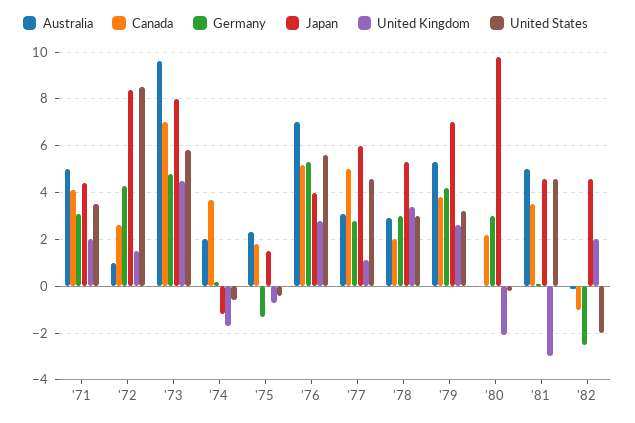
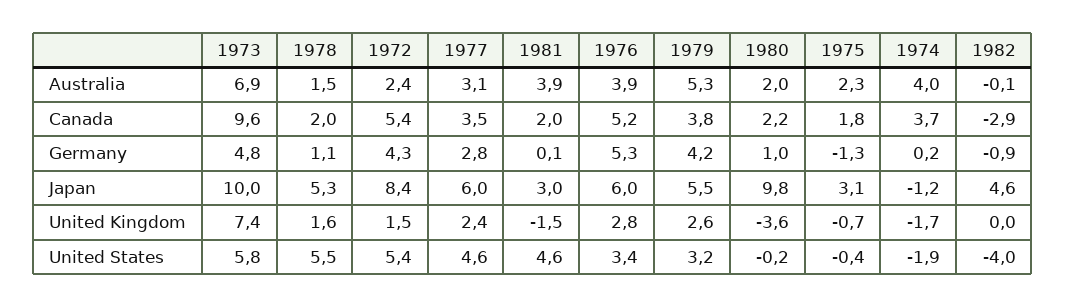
  {
    "Australia": {
-     "'71": 5,
-     "'72": 1,
+     "'72": 2.4,
-     "'73": 9.5,
+     "'73": 6.9,
-     "'74": 2,
+     "'74": 4,
      "'75": 2.3,
-     "'76": 7,
+     "'76": 3.9,
      "'77": 3.1,
-     "'78": 3,
+     "'78": 1.5,
      "'79": 5.3,
-     "'80": 0,
+     "'80": 2,
-     "'81": 5,
+     "'81": 3.9,
      "'82": -0.1
    },
    "Canada": {
-     "'71": 4,
-     "'72": 2.5,
+     "'72": 5.4,
-     "'73": 7,
+     "'73": 9.6,
      "'74": 3.7,
      "'75": 1.8,
      "'76": 5.2,
-     "'77": 5,
+     "'77": 3.5,
      "'78": 2,
      "'79": 3.8,
      "'80": 2.2,
-     "'81": 3.5,
+     "'81": 2,
-     "'82": -1
+     "'82": -2.9
    },
    "Germany": {
-     "'71": 3,
      "'72": 4.3,
      "'73": 4.8,
      "'74": 0.2,
      "'75": -1.3,
      "'76": 5.3,
      "'77": 2.8,
-     "'78": 3,
+     "'78": 1.1,
      "'79": 4.2,
-     "'80": 3,
+     "'80": 1,
      "'81": 0.1,
-     "'82": -2.5
+     "'82": -0.9
    },
    "Japan": {
-     "'71": 4.5,
      "'72": 8.4,
-     "'73": 8,
+     "'73": 10,
      "'74": -1.2,
-     "'75": 1.5,
+     "'75": 3.1,
-     "'76": 4,
+     "'76": 6,
      "'77": 6,
      "'78": 5.3,
-     "'79": 7,
+     "'79": 5.5,
      "'80": 9.8,
-     "'81": 4.5,
+     "'81": 3,
      "'82": 4.6
    },
    "United Kingdom": {
-     "'71": 2,
      "'72": 1.5,
-     "'73": 4.5,
+     "'73": 7.4,
      "'74": -1.7,
      "'75": -0.7,
      "'76": 2.8,
-     "'77": 1,
+     "'77": 2.4,
-     "'78": 3.5,
+     "'78": 1.6,
      "'79": 2.6,
-     "'80": -2,
+     "'80": -3.6,
-     "'81": -3,
+     "'81": -1.5,
-     "'82": 2
+     "'82": 0
    },
    "United States": {
-     "'71": 3.5,
-     "'72": 8.5,
+     "'72": 5.4,
      "'73": 5.8,
-     "'74": -0.5,
+     "'74": -1.9,
      "'75": -0.4,
-     "'76": 5.5,
+     "'76": 3.4,
      "'77": 4.6,
-     "'78": 3,
+     "'78": 5.5,
      "'79": 3.2,
      "'80": -0.2,
      "'81": 4.6,
-     "'82": -2
+     "'82": -4
    }
  }

